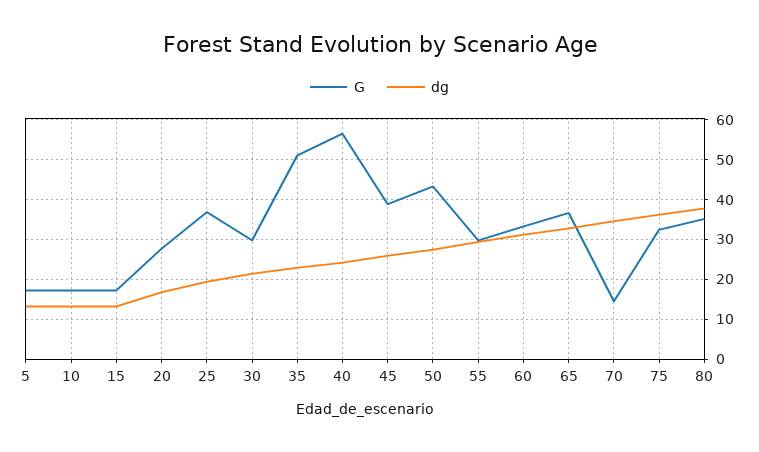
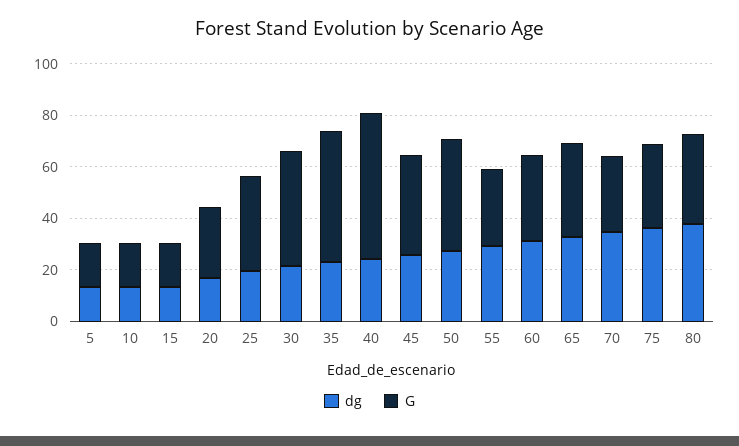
  {
    "G": {
      "5": 18,
      "10": 18,
      "15": 18,
      "20": 28,
      "25": 36,
-     "30": 30,
+     "30": 45,
      "35": 52,
      "40": 56,
      "45": 38,
      "50": 44,
      "55": 30,
      "60": 34,
      "65": 36,
-     "70": 14,
+     "70": 30,
      "75": 32,
      "80": 36
    },
    "dg": {
      "5": 14,
      "10": 14,
      "15": 14,
      "20": 16,
      "25": 20,
      "30": 22,
      "35": 22,
      "40": 24,
      "45": 26,
      "50": 28,
      "55": 30,
      "60": 32,
      "65": 32,
      "70": 34,
      "75": 36,
      "80": 38
    }
  }

